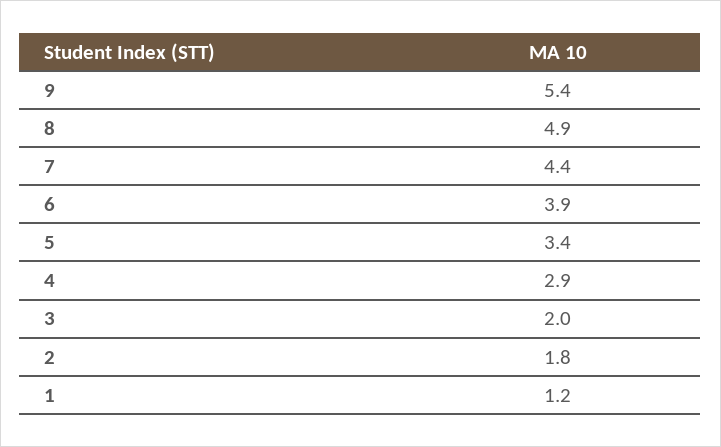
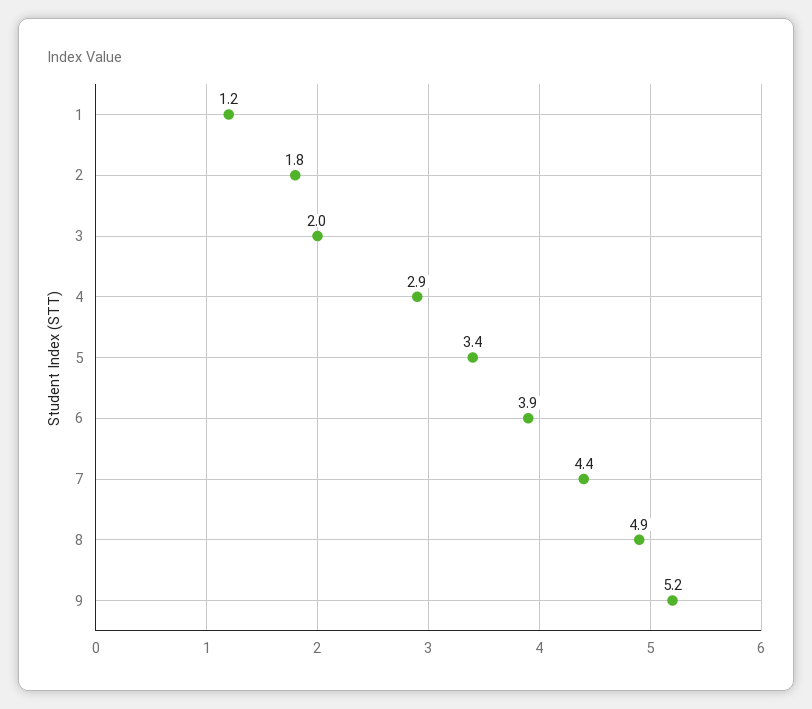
  {
-   "9": 5.4,
+   "9": 5.2,
    "8": 4.9,
    "7": 4.4,
    "6": 3.9,
    "5": 3.4,
    "4": 2.9,
    "3": 2,
    "2": 1.8,
    "1": 1.2
  }

